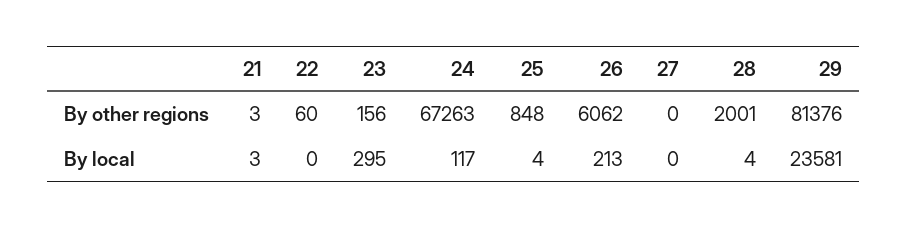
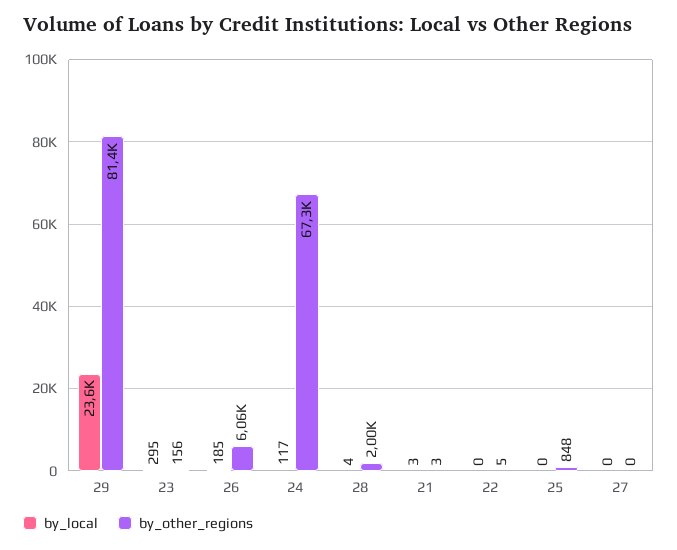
  {
    "By other regions": {
      "21": 3,
-     "22": 60,
+     "22": 5,
      "23": 156,
      "24": 67263,
      "25": 848,
      "26": 6062,
      "27": 0,
      "28": 2001,
      "29": 81376
    },
    "By local": {
      "21": 3,
      "22": 0,
      "23": 295,
      "24": 117,
-     "25": 4,
+     "25": 0,
-     "26": 213,
+     "26": 185,
      "27": 0,
      "28": 4,
      "29": 23581
    }
  }

